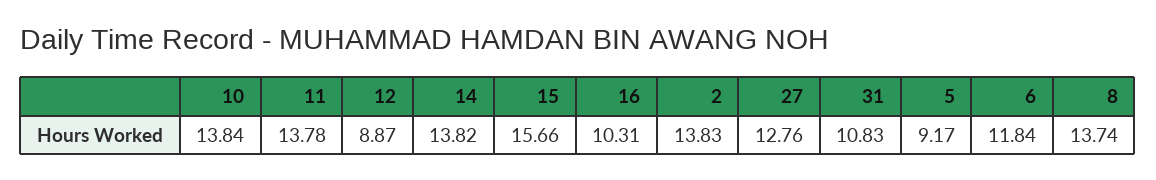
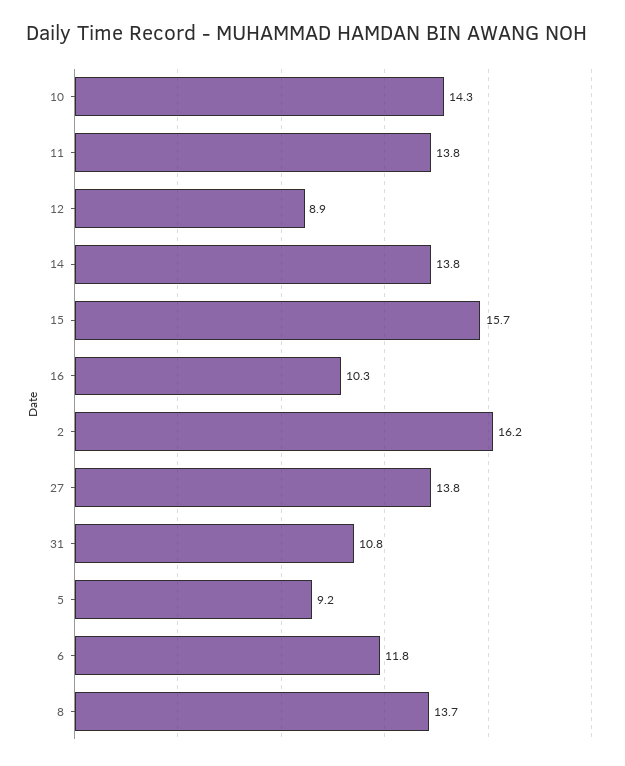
  {
-   "10": 13.84,
+   "10": 14.3,
    "11": 13.78,
    "12": 8.87,
    "14": 13.82,
    "15": 15.66,
    "16": 10.31,
-   "2": 13.83,
+   "2": 16.2,
-   "27": 12.76,
+   "27": 13.8,
    "31": 10.83,
    "5": 9.17,
    "6": 11.84,
    "8": 13.74
  }

